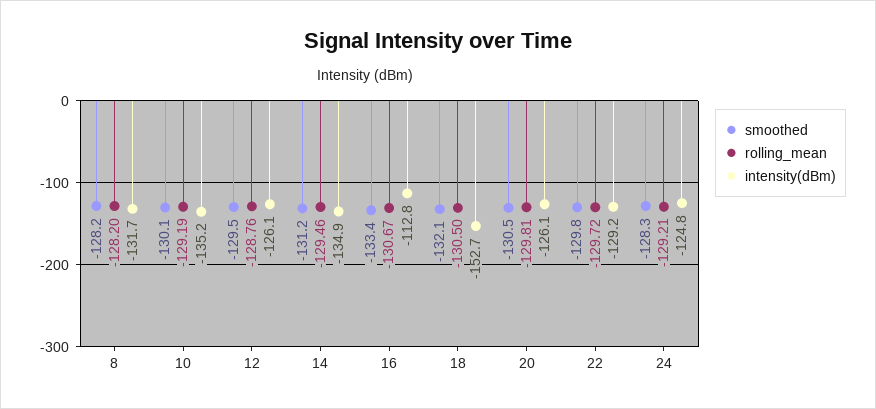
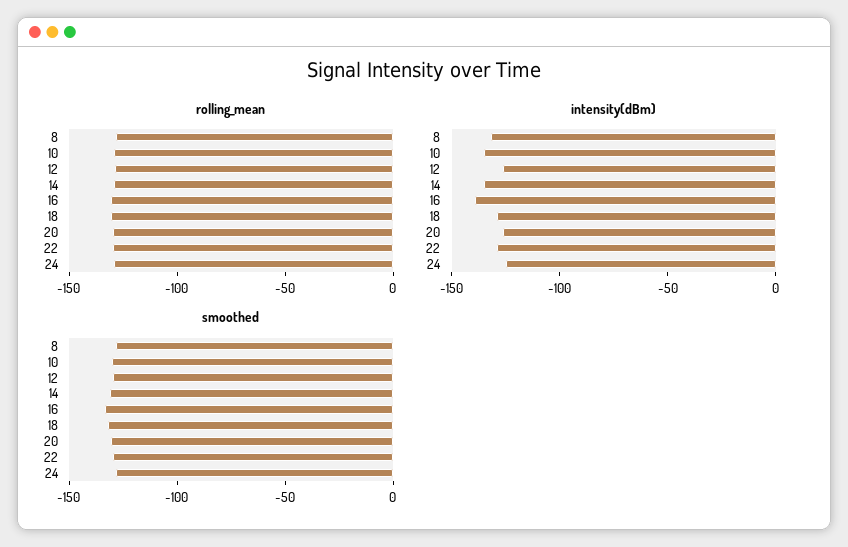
  {
    "smoothed": {
      "8": -128.2,
      "10": -130.1,
      "12": -129.5,
      "14": -131.2,
      "16": -133.4,
      "18": -132.1,
      "20": -130.5,
      "22": -129.8,
      "24": -128.3
    },
    "rolling_mean": {
      "8": -128.2,
      "10": -129.19,
      "12": -128.76,
      "14": -129.46,
      "16": -130.67,
      "18": -130.5,
      "20": -129.81,
      "22": -129.72,
      "24": -129.21
    },
    "intensity(dBm)": {
      "8": -131.7,
      "10": -135.2,
      "12": -126.1,
      "14": -134.9,
-     "16": -112.8,
+     "16": -140,
-     "18": -152.7,
+     "18": -130,
      "20": -126.1,
      "22": -129.2,
      "24": -124.8
    }
  }

